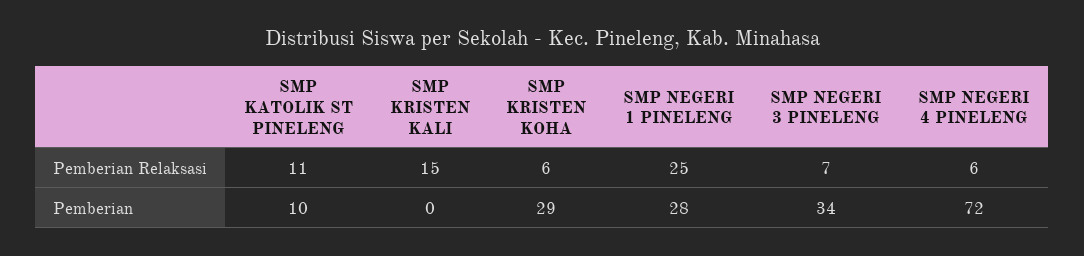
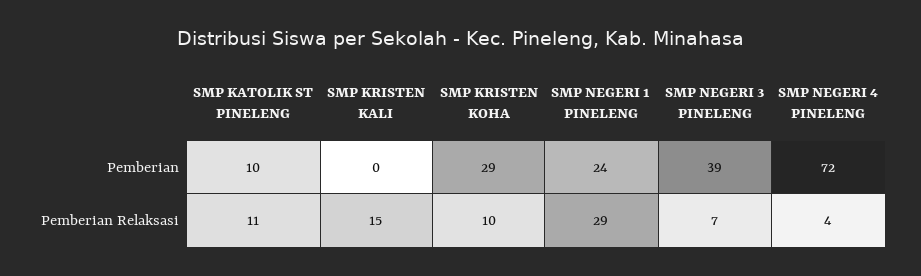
  {
    "SMP KATOLIK ST PINELENG": {
      "Pemberian Relaksasi": 11,
      "Pemberian": 10
    },
    "SMP KRISTEN KALI": {
      "Pemberian Relaksasi": 15,
      "Pemberian": 0
    },
    "SMP KRISTEN KOHA": {
-     "Pemberian Relaksasi": 6,
+     "Pemberian Relaksasi": 10,
      "Pemberian": 29
    },
    "SMP NEGERI 1 PINELENG": {
-     "Pemberian Relaksasi": 25,
+     "Pemberian Relaksasi": 29,
-     "Pemberian": 28
+     "Pemberian": 24
    },
    "SMP NEGERI 3 PINELENG": {
      "Pemberian Relaksasi": 7,
-     "Pemberian": 34
+     "Pemberian": 39
    },
    "SMP NEGERI 4 PINELENG": {
-     "Pemberian Relaksasi": 6,
+     "Pemberian Relaksasi": 4,
      "Pemberian": 72
    }
  }

